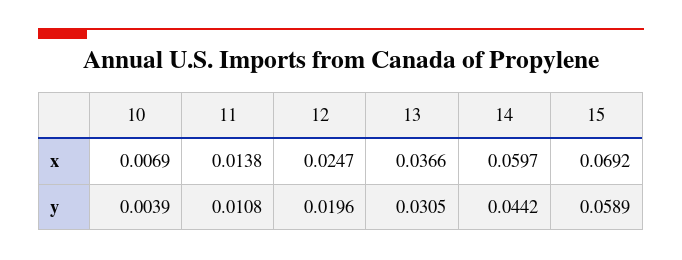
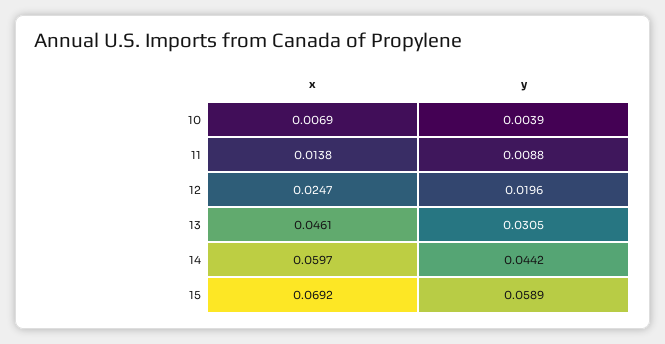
  {
    "10": {
      "x": 0.0069,
      "y": 0.0039
    },
    "11": {
      "x": 0.0138,
-     "y": 0.0108
+     "y": 0.0088
    },
    "12": {
      "x": 0.0247,
      "y": 0.0196
    },
    "13": {
-     "x": 0.0366,
+     "x": 0.0461,
      "y": 0.0305
    },
    "14": {
      "x": 0.0597,
      "y": 0.0442
    },
    "15": {
      "x": 0.0692,
      "y": 0.0589
    }
  }

